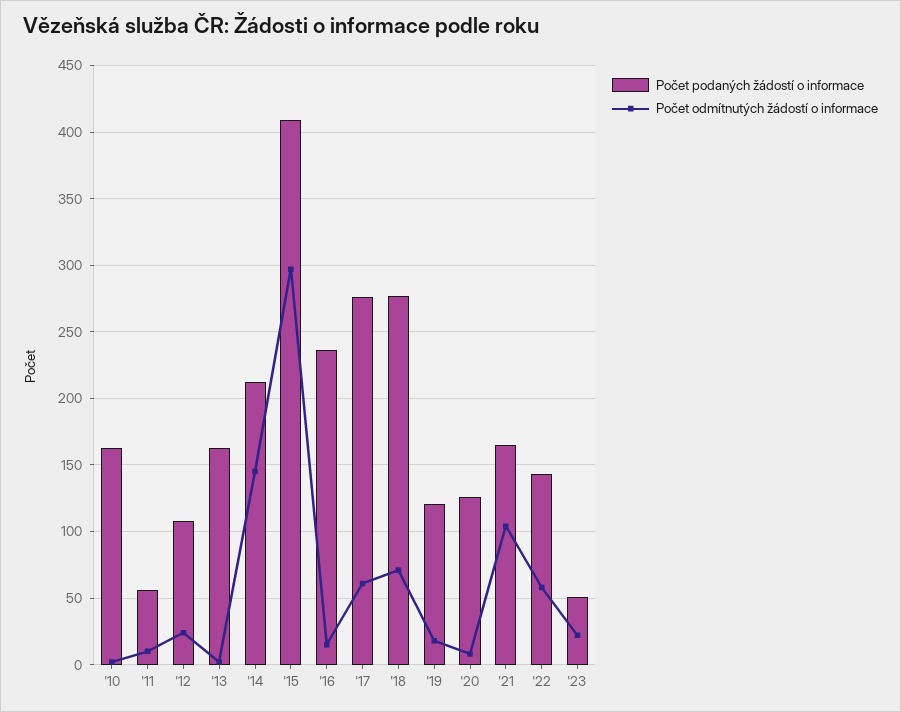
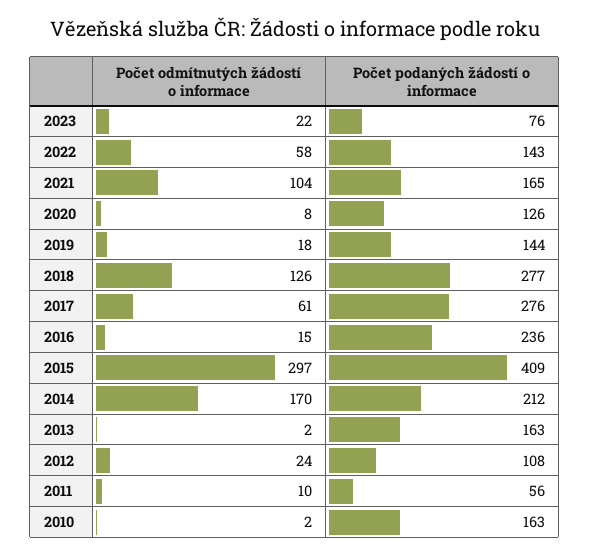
  {
    "Počet podaných žádostí o informace": {
      "'10": 163,
      "'11": 56,
      "'12": 108,
      "'13": 163,
      "'14": 212,
      "'15": 409,
      "'16": 236,
      "'17": 276,
      "'18": 277,
-     "'19": 120,
+     "'19": 144,
      "'20": 126,
      "'21": 165,
      "'22": 143,
-     "'23": 50
+     "'23": 76
    },
    "Počet odmítnutých žádostí o informace": {
      "'10": 2,
      "'11": 10,
      "'12": 24,
      "'13": 2,
-     "'14": 145,
+     "'14": 170,
      "'15": 297,
      "'16": 15,
      "'17": 61,
-     "'18": 70,
+     "'18": 126,
      "'19": 18,
      "'20": 8,
      "'21": 104,
      "'22": 58,
      "'23": 22
    }
  }

